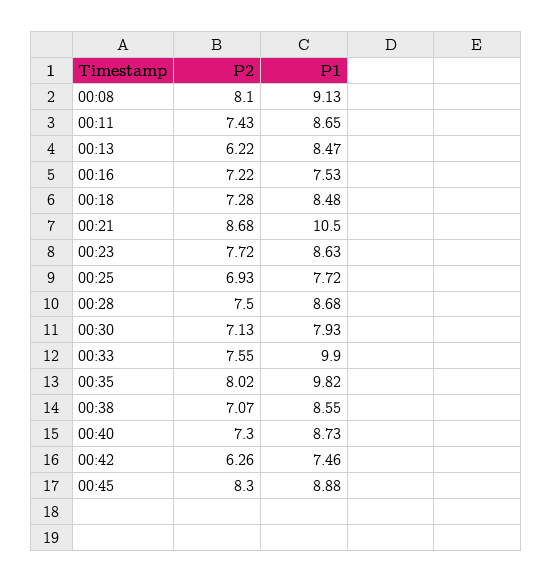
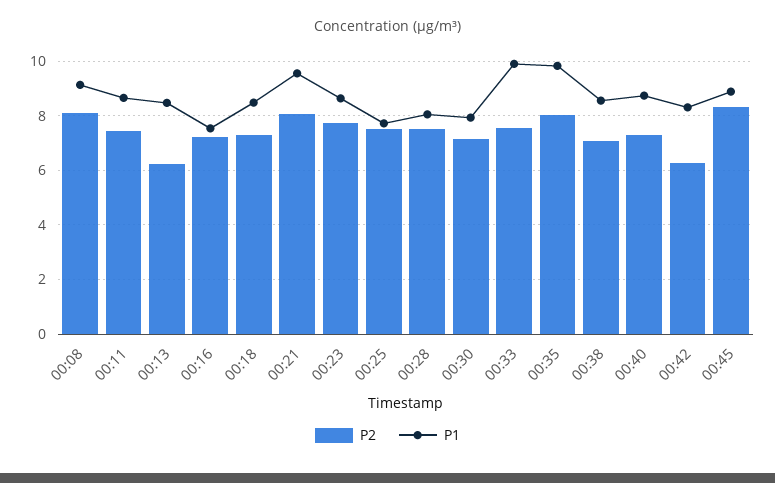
  {
    "P2": {
      "00:08": 8.1,
      "00:11": 7.43,
      "00:13": 6.22,
      "00:16": 7.22,
      "00:18": 7.28,
-     "00:21": 8.68,
+     "00:21": 8,
      "00:23": 7.72,
-     "00:25": 6.93,
+     "00:25": 7.5,
      "00:28": 7.5,
      "00:30": 7.13,
      "00:33": 7.55,
      "00:35": 8.02,
      "00:38": 7.07,
      "00:40": 7.3,
      "00:42": 6.26,
      "00:45": 8.3
    },
    "P1": {
      "00:08": 9.13,
      "00:11": 8.65,
      "00:13": 8.47,
      "00:16": 7.53,
      "00:18": 8.48,
-     "00:21": 10.5,
+     "00:21": 9.5,
      "00:23": 8.63,
      "00:25": 7.72,
-     "00:28": 8.68,
+     "00:28": 8,
      "00:30": 7.93,
      "00:33": 9.9,
      "00:35": 9.82,
      "00:38": 8.55,
      "00:40": 8.73,
-     "00:42": 7.46,
+     "00:42": 8.25,
      "00:45": 8.88
    }
  }

